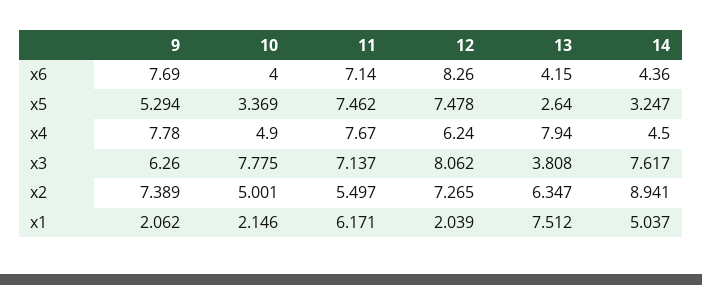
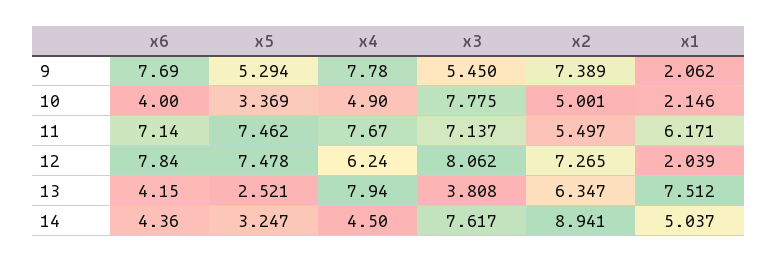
  {
    "9": {
      "x6": 7.69,
      "x5": 5.294,
      "x4": 7.78,
-     "x3": 6.26,
+     "x3": 5.45,
      "x2": 7.389,
      "x1": 2.062
    },
    "10": {
      "x6": 4,
      "x5": 3.369,
      "x4": 4.9,
      "x3": 7.775,
      "x2": 5.001,
      "x1": 2.146
    },
    "11": {
      "x6": 7.14,
      "x5": 7.462,
      "x4": 7.67,
      "x3": 7.137,
      "x2": 5.497,
      "x1": 6.171
    },
    "12": {
-     "x6": 8.26,
+     "x6": 7.84,
      "x5": 7.478,
      "x4": 6.24,
      "x3": 8.062,
      "x2": 7.265,
      "x1": 2.039
    },
    "13": {
      "x6": 4.15,
-     "x5": 2.64,
+     "x5": 2.521,
      "x4": 7.94,
      "x3": 3.808,
      "x2": 6.347,
      "x1": 7.512
    },
    "14": {
      "x6": 4.36,
      "x5": 3.247,
      "x4": 4.5,
      "x3": 7.617,
      "x2": 8.941,
      "x1": 5.037
    }
  }

